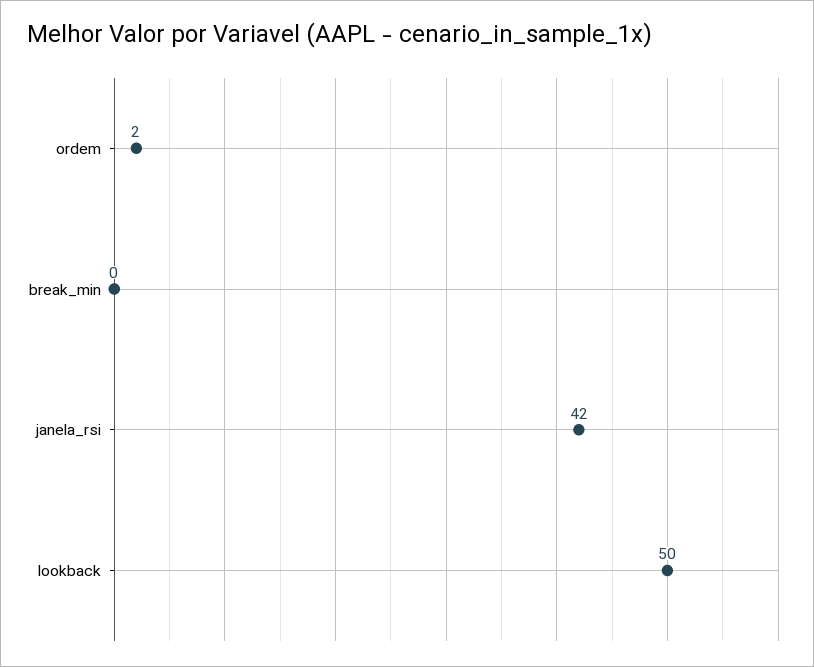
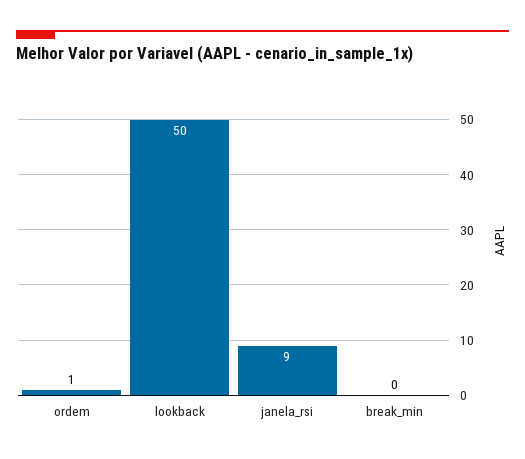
  {
-   "ordem": 2,
+   "ordem": 1,
    "break_min": 0,
-   "janela_rsi": 42,
+   "janela_rsi": 9,
    "lookback": 50
  }

